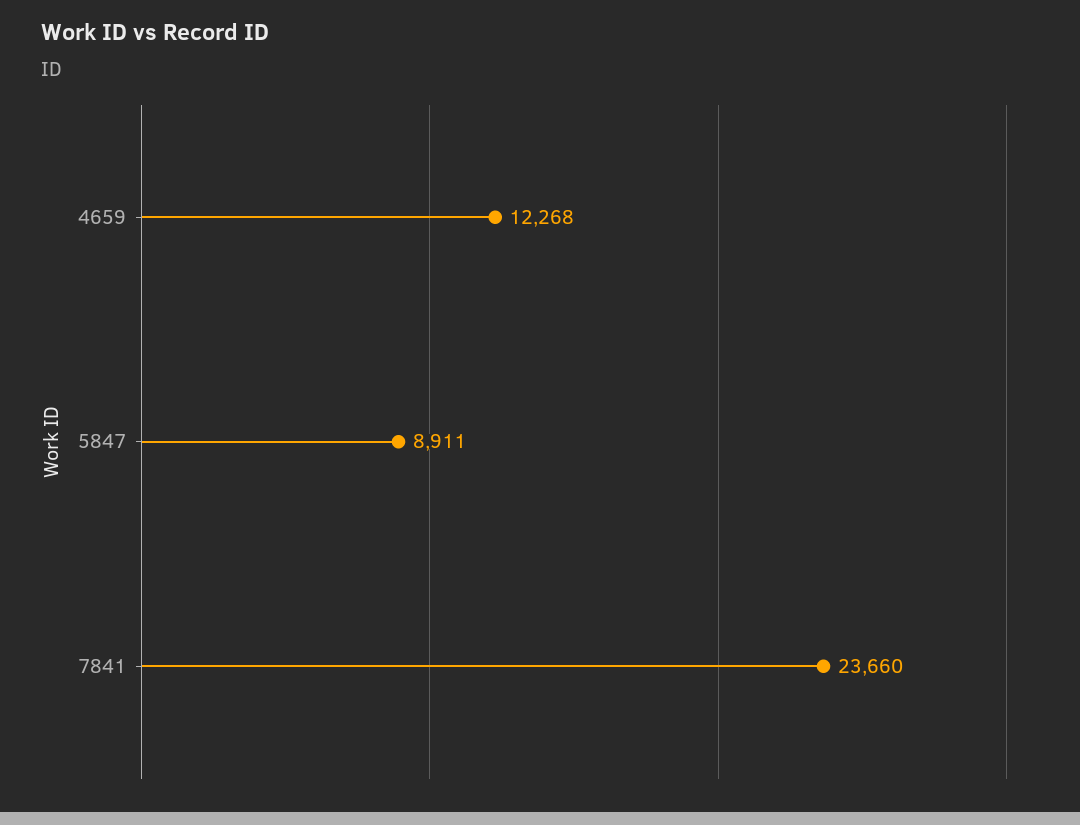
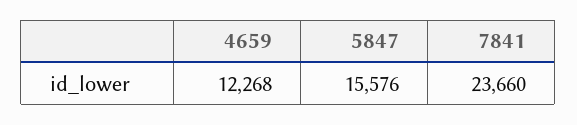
  {
    "4659": 12268,
-   "5847": 8911,
+   "5847": 15576,
    "7841": 23660
  }

